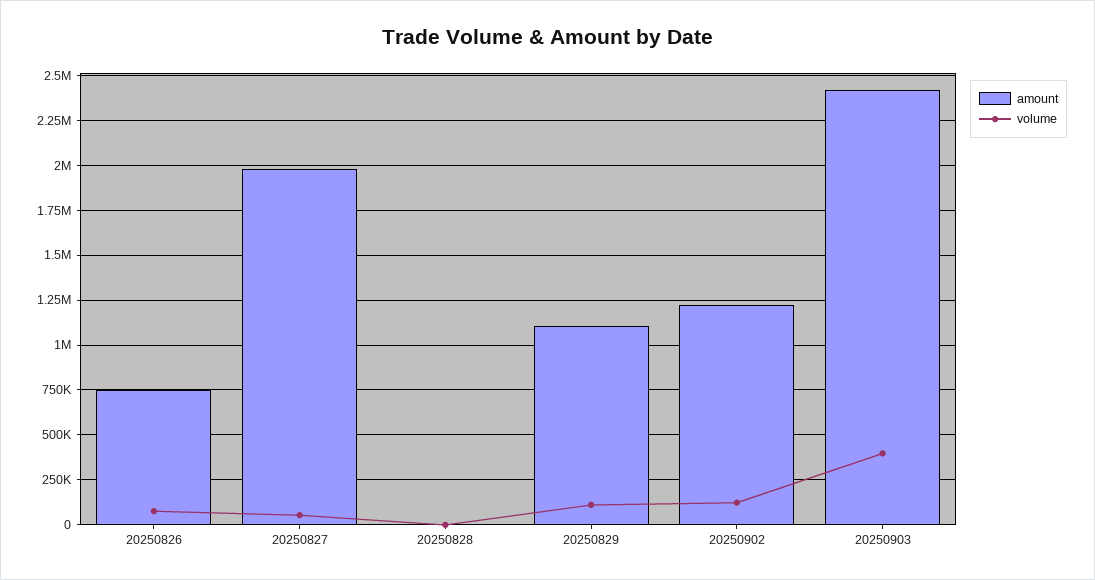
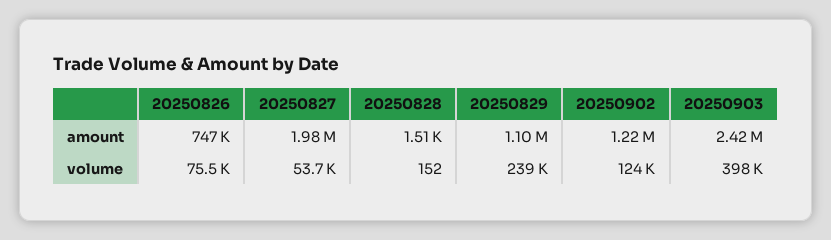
  {
    "amount": {
      "20250826": 747000,
      "20250827": 1980000,
      "20250828": 1510,
      "20250829": 1100000,
      "20250902": 1220000,
      "20250903": 2420000
    },
    "volume": {
      "20250826": 75500,
      "20250827": 53700,
      "20250828": 152,
-     "20250829": 100000,
+     "20250829": 239000,
      "20250902": 124000,
      "20250903": 398000
    }
  }

